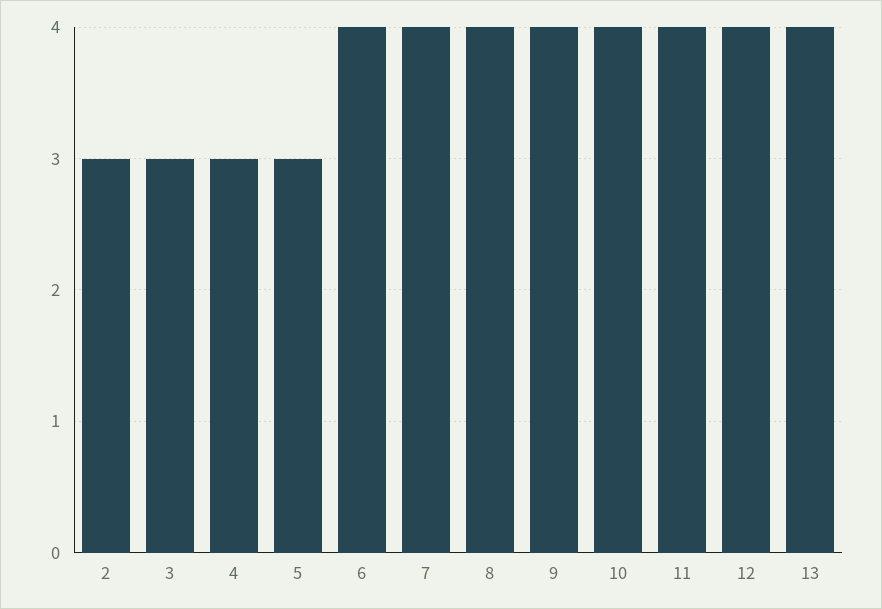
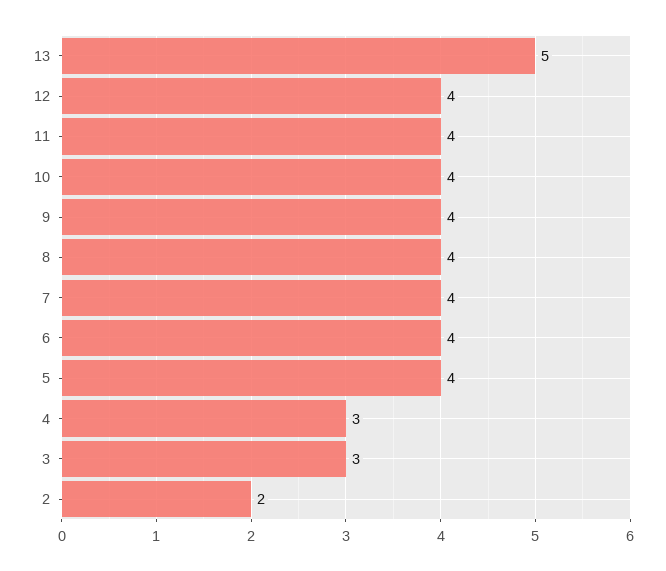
  {
-   "2": 3,
+   "2": 2,
    "3": 3,
    "4": 3,
-   "5": 3,
+   "5": 4,
    "6": 4,
    "7": 4,
    "8": 4,
    "9": 4,
    "10": 4,
    "11": 4,
    "12": 4,
-   "13": 4
+   "13": 5
  }

